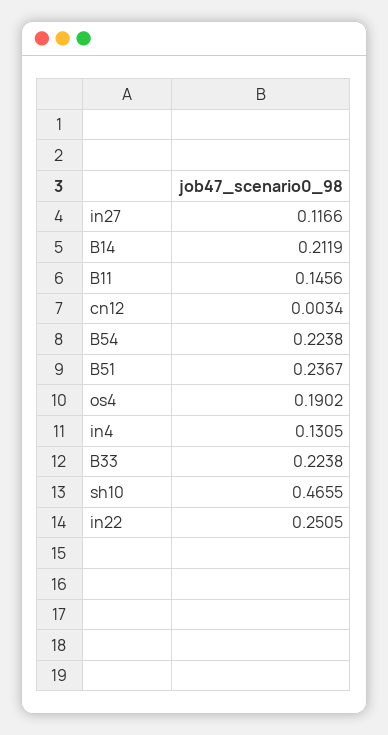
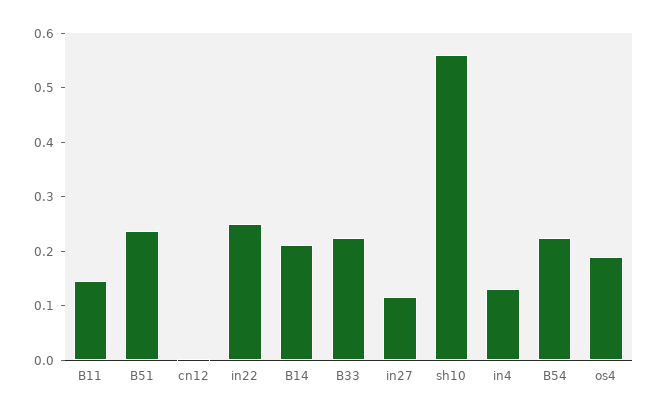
  {
    "in27": 0.1166,
    "B14": 0.2119,
    "B11": 0.1456,
    "cn12": 0.0034,
    "B54": 0.2238,
    "B51": 0.2367,
    "os4": 0.1902,
    "in4": 0.1305,
    "B33": 0.2238,
-   "sh10": 0.4655,
+   "sh10": 0.56,
    "in22": 0.2505
  }

